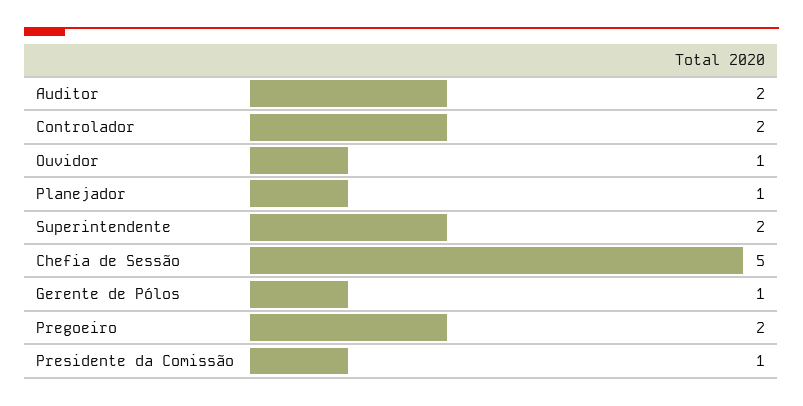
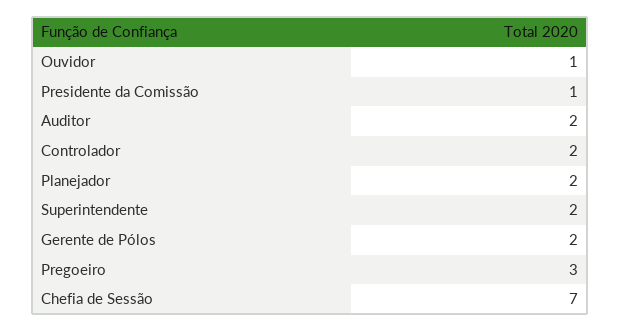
  {
    "Auditor": 2,
    "Controlador": 2,
    "Ouvidor": 1,
-   "Planejador": 1,
+   "Planejador": 2,
    "Superintendente": 2,
-   "Chefia de Sessão": 5,
+   "Chefia de Sessão": 7,
-   "Gerente de Pólos": 1,
+   "Gerente de Pólos": 2,
-   "Pregoeiro": 2,
+   "Pregoeiro": 3,
    "Presidente da Comissão": 1
  }

